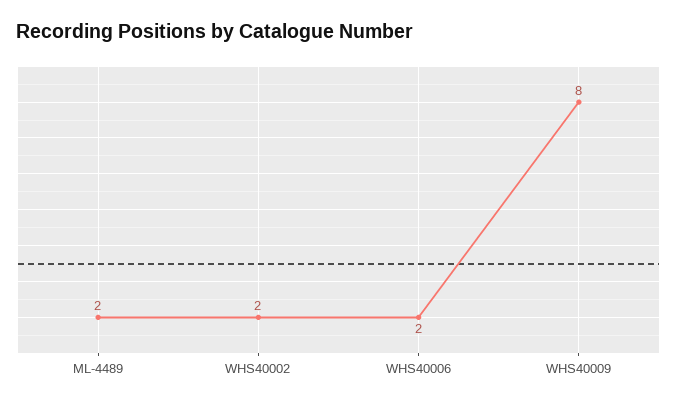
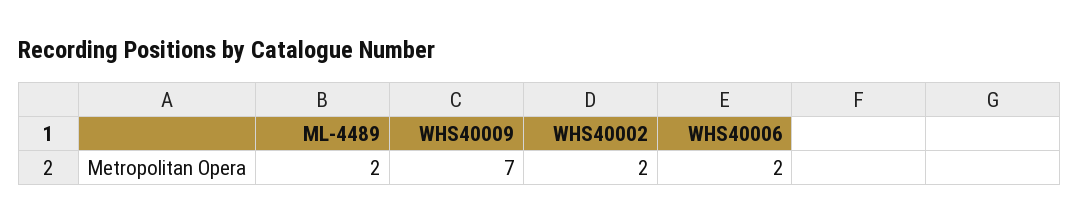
  {
    "ML-4489": 2,
    "WHS40002": 2,
    "WHS40006": 2,
-   "WHS40009": 8
+   "WHS40009": 7
  }

